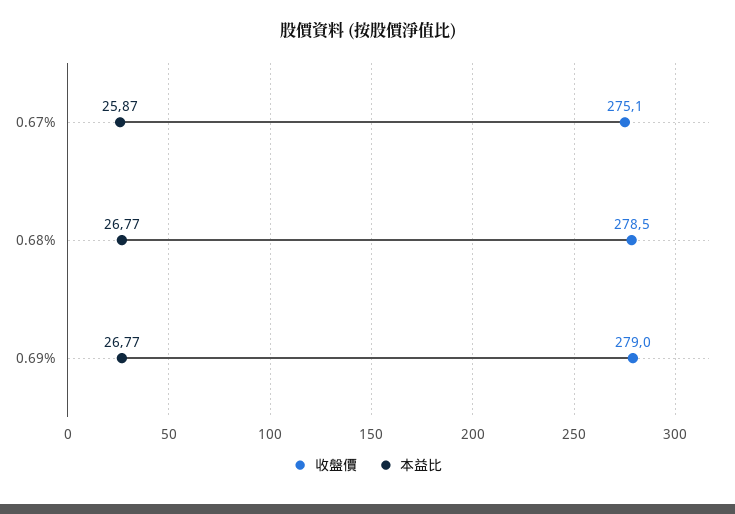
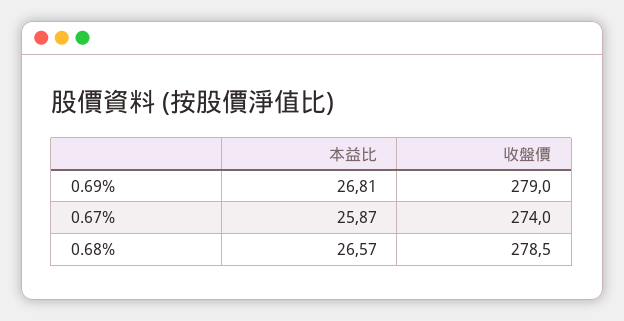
  {
    "收盤價": {
-     "0.67%": 275.1,
+     "0.67%": 274,
      "0.68%": 278.5,
      "0.69%": 279
    },
    "本益比": {
      "0.67%": 25.87,
-     "0.68%": 26.77,
+     "0.68%": 26.57,
-     "0.69%": 26.77
+     "0.69%": 26.81
    }
  }

